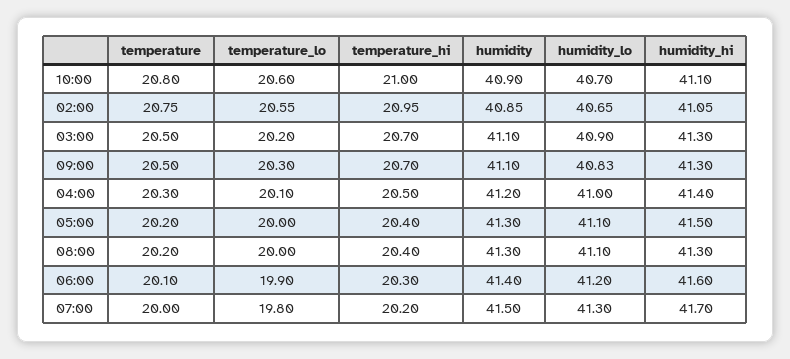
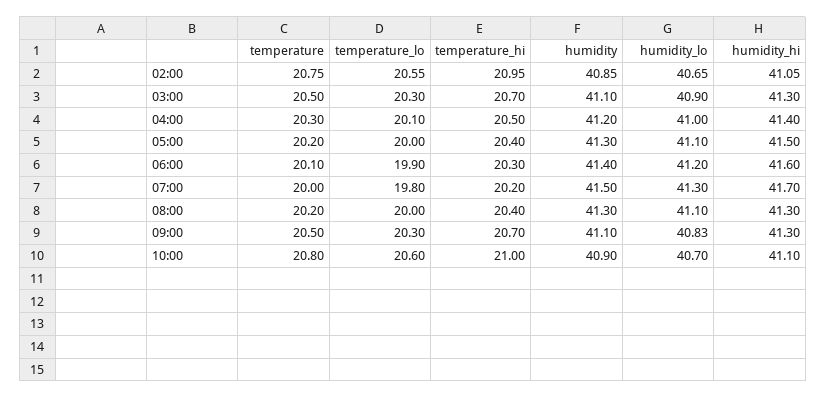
  {
    "temperature": {
      "10:00": 20.8,
      "02:00": 20.75,
      "03:00": 20.5,
      "09:00": 20.5,
      "04:00": 20.3,
      "05:00": 20.2,
      "08:00": 20.2,
      "06:00": 20.1,
      "07:00": 20
    },
    "temperature_lo": {
      "10:00": 20.6,
      "02:00": 20.55,
-     "03:00": 20.2,
+     "03:00": 20.3,
      "09:00": 20.3,
      "04:00": 20.1,
      "05:00": 20,
      "08:00": 20,
      "06:00": 19.9,
      "07:00": 19.8
    },
    "temperature_hi": {
      "10:00": 21,
      "02:00": 20.95,
      "03:00": 20.7,
      "09:00": 20.7,
      "04:00": 20.5,
      "05:00": 20.4,
      "08:00": 20.4,
      "06:00": 20.3,
      "07:00": 20.2
    },
    "humidity": {
      "10:00": 40.9,
      "02:00": 40.85,
      "03:00": 41.1,
      "09:00": 41.1,
      "04:00": 41.2,
      "05:00": 41.3,
      "08:00": 41.3,
      "06:00": 41.4,
      "07:00": 41.5
    },
    "humidity_lo": {
      "10:00": 40.7,
      "02:00": 40.65,
      "03:00": 40.9,
      "09:00": 40.83,
      "04:00": 41,
      "05:00": 41.1,
      "08:00": 41.1,
      "06:00": 41.2,
      "07:00": 41.3
    },
    "humidity_hi": {
      "10:00": 41.1,
      "02:00": 41.05,
      "03:00": 41.3,
      "09:00": 41.3,
      "04:00": 41.4,
      "05:00": 41.5,
      "08:00": 41.3,
      "06:00": 41.6,
      "07:00": 41.7
    }
  }

